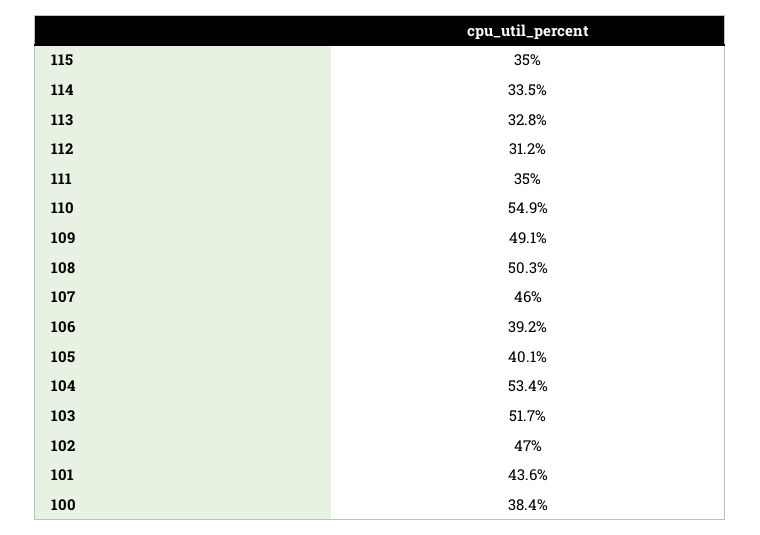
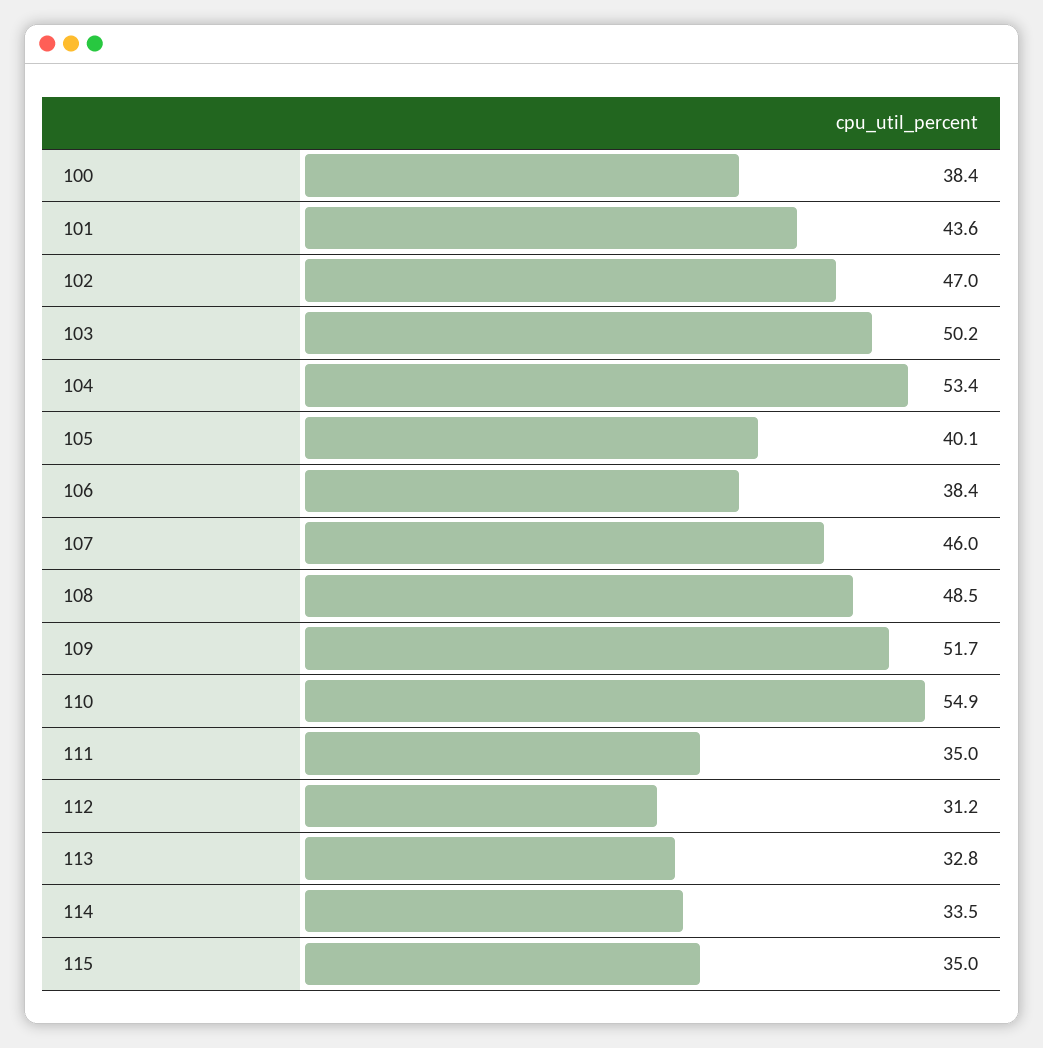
  {
    "115": 35,
    "114": 33.5,
    "113": 32.8,
    "112": 31.2,
    "111": 35,
    "110": 54.9,
-   "109": 49.1,
+   "109": 51.7,
-   "108": 50.3,
+   "108": 48.5,
    "107": 46,
-   "106": 39.2,
+   "106": 38.4,
    "105": 40.1,
    "104": 53.4,
-   "103": 51.7,
+   "103": 50.2,
    "102": 47,
    "101": 43.6,
    "100": 38.4
  }

